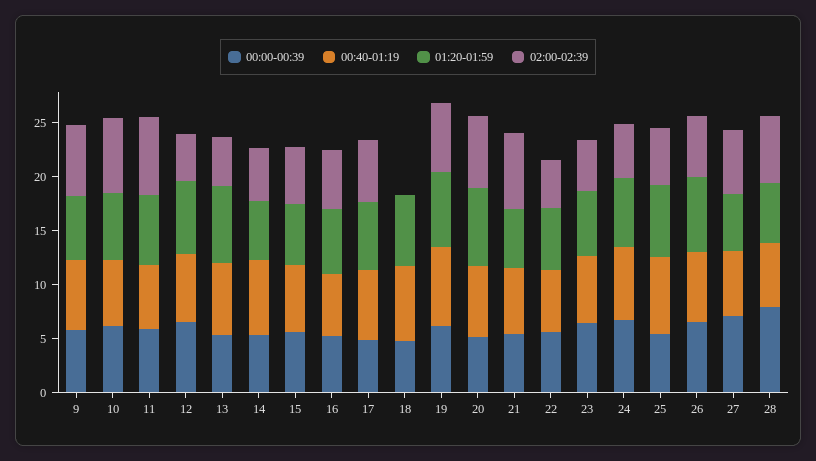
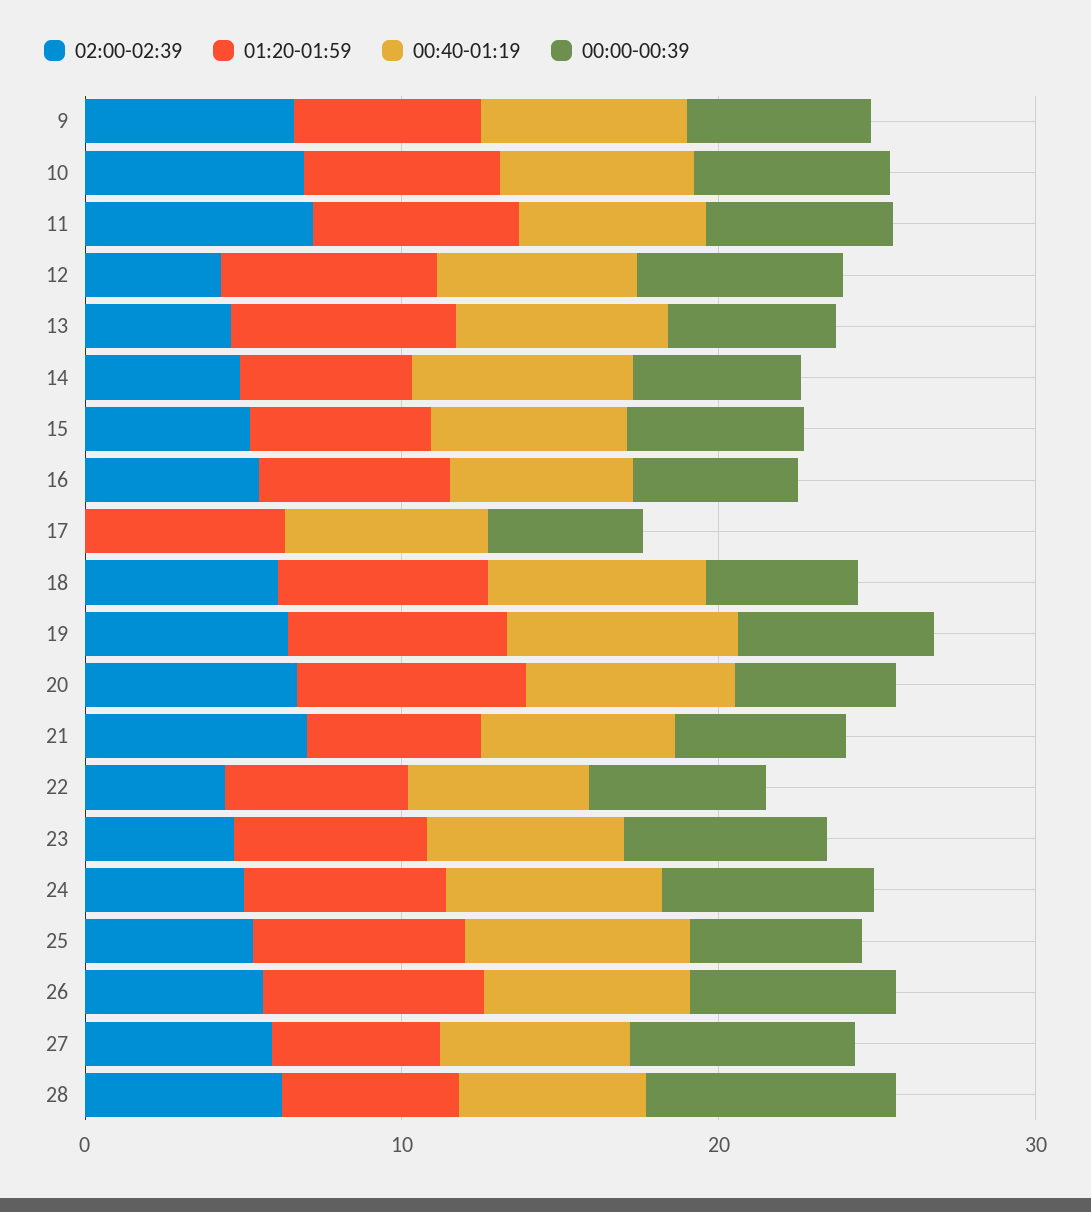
  {
    "00:00-00:39": {
      "9": 6,
      "10": 6,
      "11": 6,
      "12": 7,
      "13": 5,
      "14": 5,
      "15": 6,
      "16": 5,
      "17": 5,
      "18": 5,
      "19": 6,
      "20": 5,
      "21": 5,
      "22": 6,
      "23": 6,
      "24": 7,
      "25": 5,
      "26": 7,
      "27": 7,
      "28": 8
    },
    "00:40-01:19": {
      "9": 7,
      "10": 6,
      "11": 6,
      "12": 6,
      "13": 7,
      "14": 7,
      "15": 6,
      "16": 6,
      "17": 6,
      "18": 7,
      "19": 7,
      "20": 7,
      "21": 6,
      "22": 6,
      "23": 6,
      "24": 7,
      "25": 7,
      "26": 7,
      "27": 6,
      "28": 6
    },
    "01:20-01:59": {
      "9": 6,
      "10": 6,
      "11": 7,
      "12": 7,
      "13": 7,
      "14": 5,
      "15": 6,
      "16": 6,
      "17": 6,
      "18": 7,
      "19": 7,
      "20": 7,
      "21": 6,
      "22": 6,
      "23": 6,
      "24": 6,
      "25": 7,
      "26": 7,
      "27": 5,
      "28": 6
    },
    "02:00-02:39": {
      "9": 7,
      "10": 7,
      "11": 7,
      "12": 4,
      "13": 5,
      "14": 5,
      "15": 5,
      "16": 6,
-     "17": 6,
+     "17": 0,
-     "18": 0,
+     "18": 6,
      "19": 6,
      "20": 7,
      "21": 7,
      "22": 4,
      "23": 5,
      "24": 5,
      "25": 5,
      "26": 6,
      "27": 6,
      "28": 6
    }
  }

